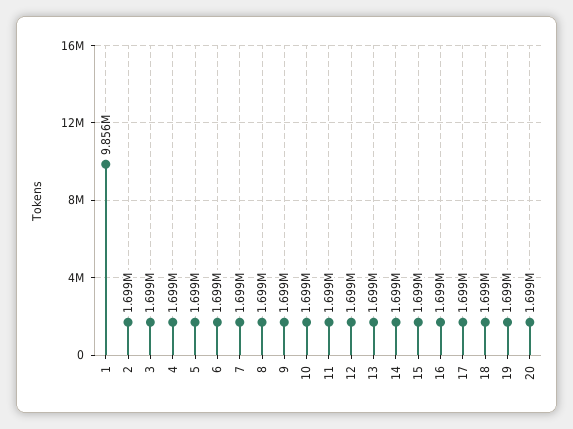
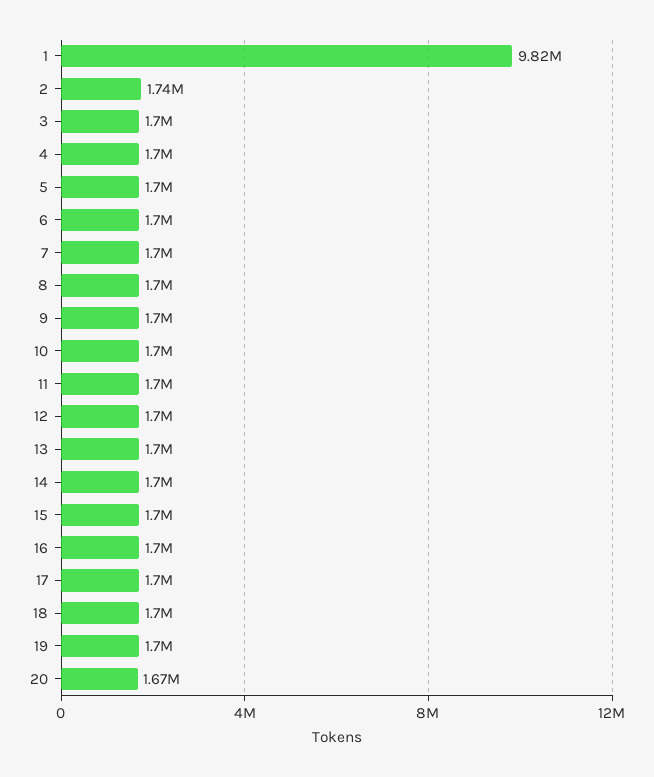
  {
-   "1": 9856000,
+   "1": 9820000,
-   "2": 1699000,
+   "2": 1740000,
    "3": 1699000,
    "4": 1699000,
    "5": 1699000,
    "6": 1699000,
    "7": 1699000,
    "8": 1699000,
    "9": 1699000,
    "10": 1699000,
    "11": 1699000,
    "12": 1699000,
    "13": 1699000,
    "14": 1699000,
    "15": 1699000,
    "16": 1699000,
    "17": 1699000,
    "18": 1699000,
    "19": 1699000,
-   "20": 1699000
+   "20": 1670000
  }

